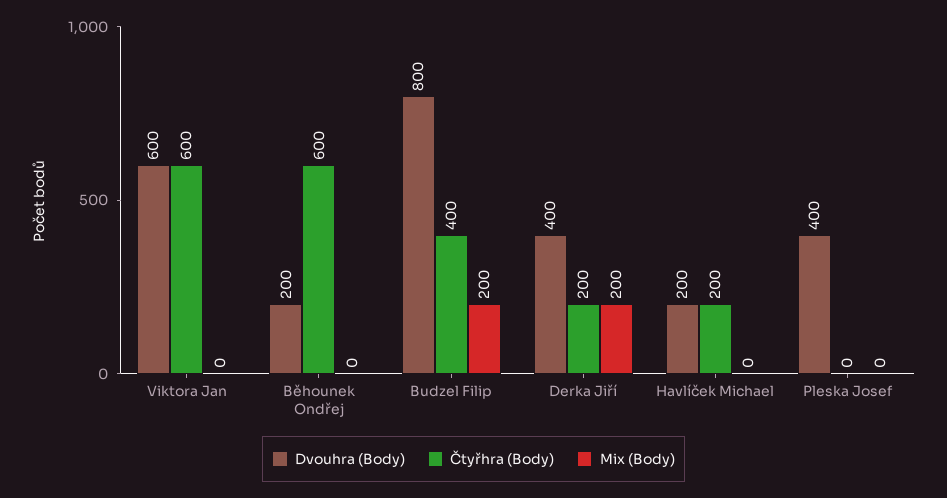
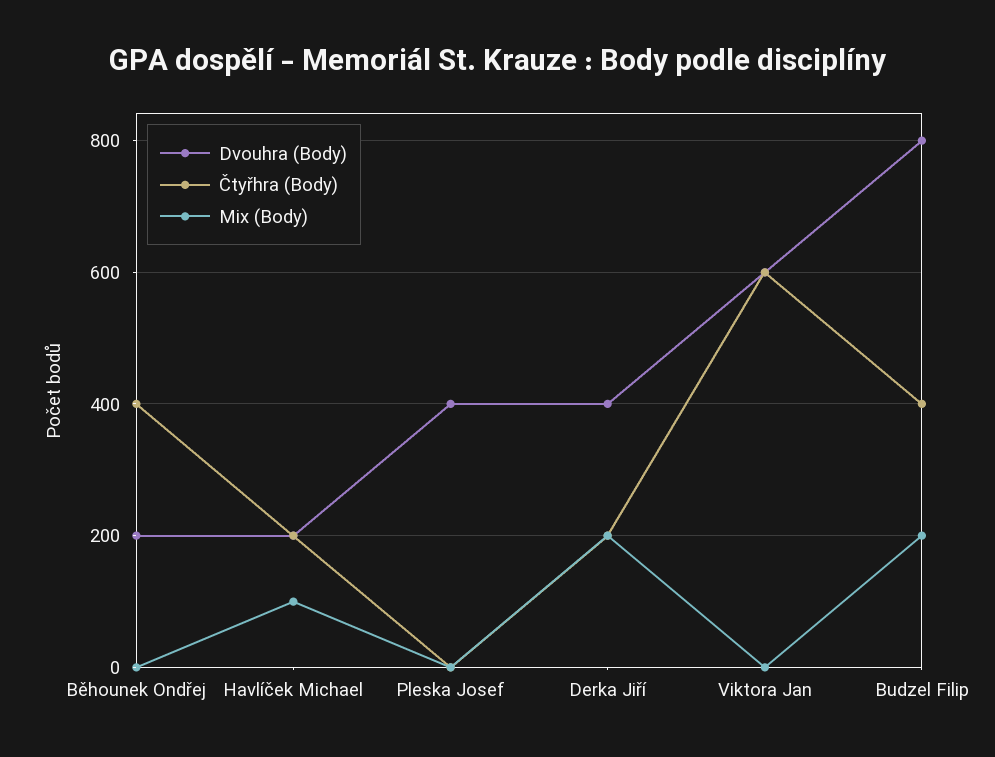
  {
    "Dvouhra (Body)": {
      "Viktora Jan": 600,
      "Běhounek Ondřej": 200,
      "Budzel Filip": 800,
      "Derka Jiří": 400,
      "Havlíček Michael": 200,
      "Pleska Josef": 400
    },
    "Čtyřhra (Body)": {
      "Viktora Jan": 600,
-     "Běhounek Ondřej": 600,
+     "Běhounek Ondřej": 400,
      "Budzel Filip": 400,
      "Derka Jiří": 200,
      "Havlíček Michael": 200,
      "Pleska Josef": 0
    },
    "Mix (Body)": {
      "Viktora Jan": 0,
      "Běhounek Ondřej": 0,
      "Budzel Filip": 200,
      "Derka Jiří": 200,
-     "Havlíček Michael": 0,
+     "Havlíček Michael": 100,
      "Pleska Josef": 0
    }
  }

